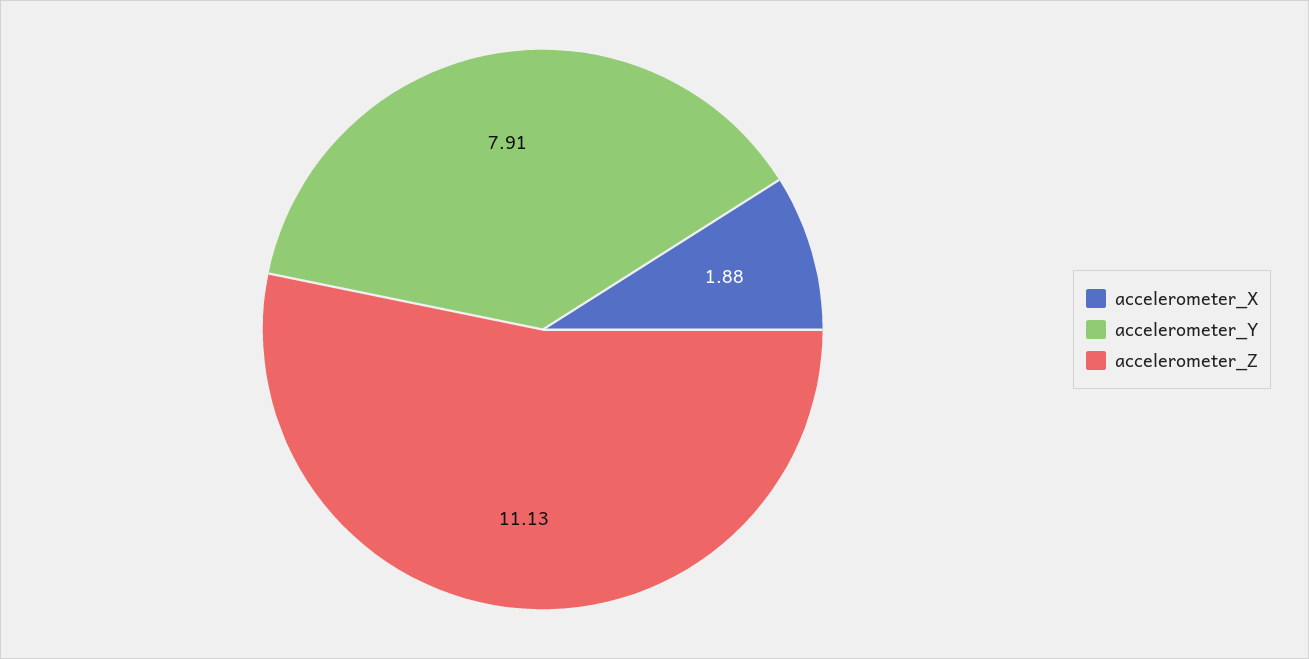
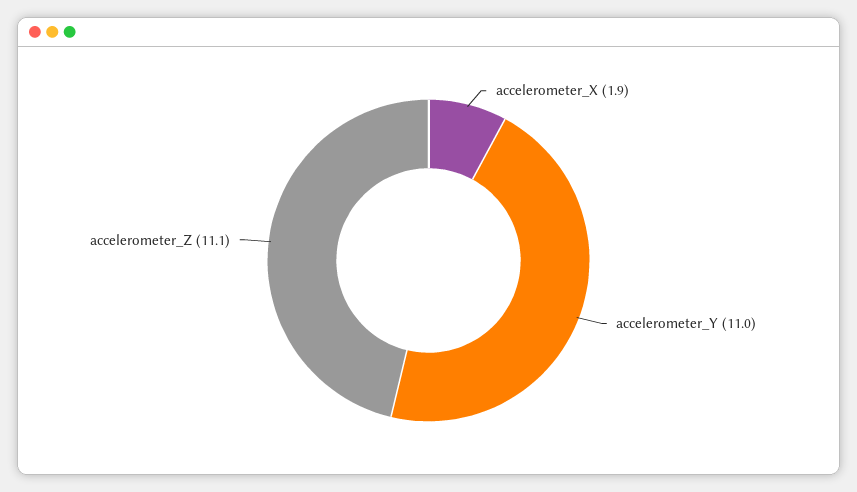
  {
    "accelerometer_X": 1.88,
-   "accelerometer_Y": 7.91,
+   "accelerometer_Y": 11,
    "accelerometer_Z": 11.13
  }

